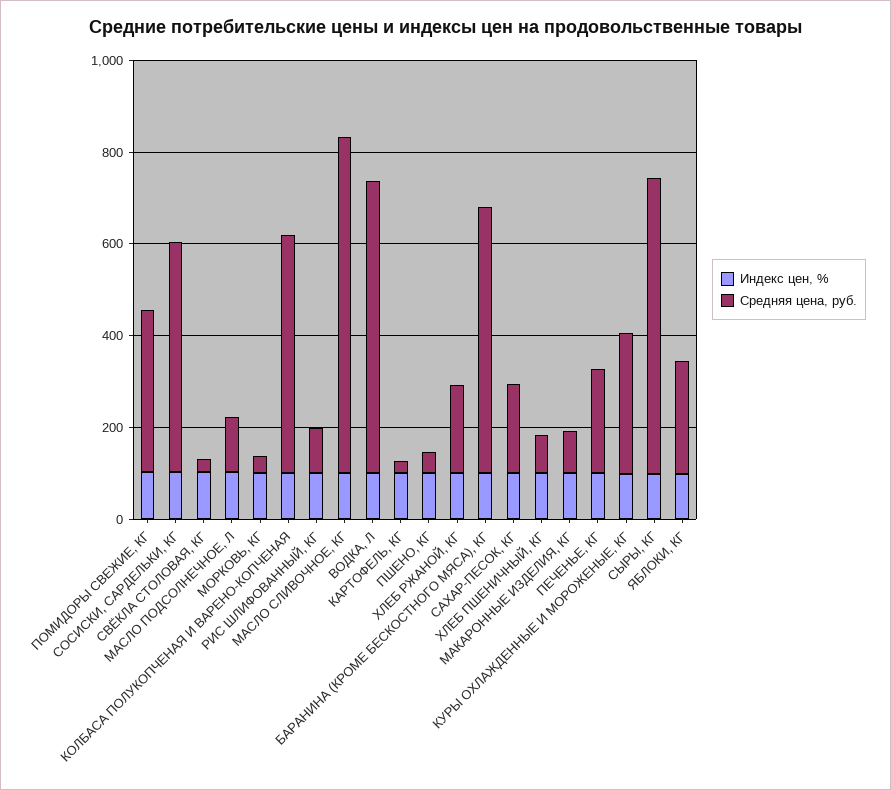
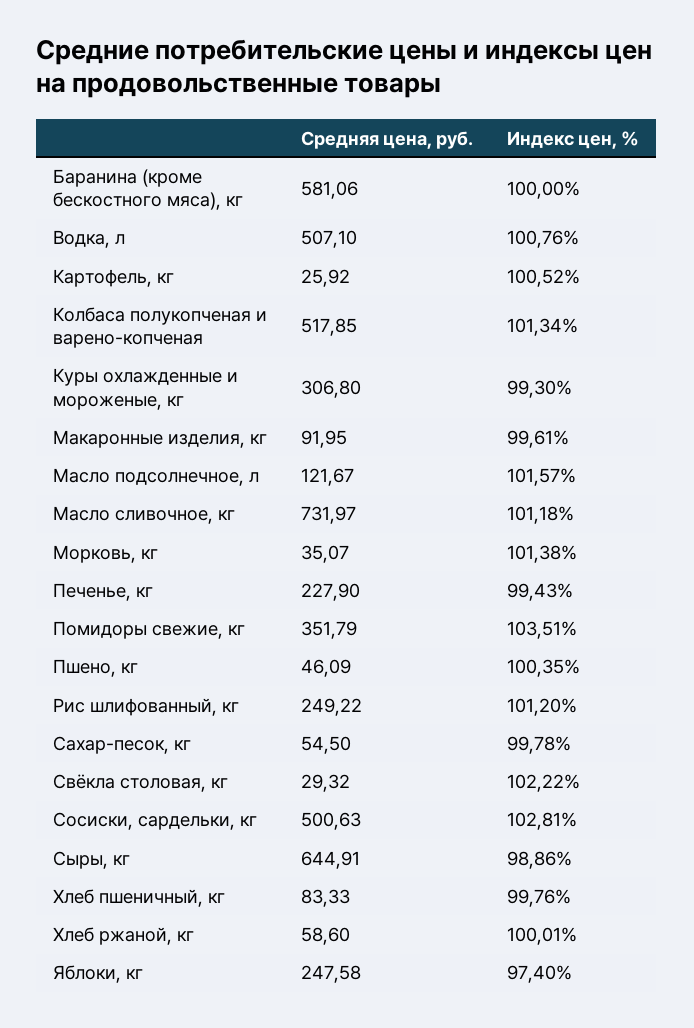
  {
    "Индекс цен, %": {
      "ПОМИДОРЫ СВЕЖИЕ, КГ": 103.51,
      "СОСИСКИ, САРДЕЛЬКИ, КГ": 102.81,
      "СВЁКЛА СТОЛОВАЯ, КГ": 102.22,
      "МАСЛО ПОДСОЛНЕЧНОЕ, Л": 101.57,
      "МОРКОВЬ, КГ": 101.38,
      "КОЛБАСА ПОЛУКОПЧЕНАЯ И ВАРЕНО-КОПЧЕНАЯ": 101.34,
      "РИС ШЛИФОВАННЫЙ, КГ": 101.2,
      "МАСЛО СЛИВОЧНОЕ, КГ": 101.18,
      "ВОДКА, Л": 100.76,
      "КАРТОФЕЛЬ, КГ": 100.52,
      "ПШЕНО, КГ": 100.35,
      "ХЛЕБ РЖАНОЙ, КГ": 100.01,
      "БАРАНИНА (КРОМЕ БЕСКОСТНОГО МЯСА), КГ": 100,
      "САХАР-ПЕСОК, КГ": 99.78,
      "ХЛЕБ ПШЕНИЧНЫЙ, КГ": 99.76,
      "МАКАРОННЫЕ ИЗДЕЛИЯ, КГ": 99.61,
      "ПЕЧЕНЬЕ, КГ": 99.43,
      "КУРЫ ОХЛАЖДЕННЫЕ И МОРОЖЕНЫЕ, КГ": 99.3,
      "СЫРЫ, КГ": 98.86,
      "ЯБЛОКИ, КГ": 97.4
    },
    "Средняя цена, руб.": {
      "ПОМИДОРЫ СВЕЖИЕ, КГ": 351.79,
      "СОСИСКИ, САРДЕЛЬКИ, КГ": 500.63,
      "СВЁКЛА СТОЛОВАЯ, КГ": 29.32,
      "МАСЛО ПОДСОЛНЕЧНОЕ, Л": 121.67,
      "МОРКОВЬ, КГ": 35.07,
      "КОЛБАСА ПОЛУКОПЧЕНАЯ И ВАРЕНО-КОПЧЕНАЯ": 517.85,
-     "РИС ШЛИФОВАННЫЙ, КГ": 100,
+     "РИС ШЛИФОВАННЫЙ, КГ": 249.22,
      "МАСЛО СЛИВОЧНОЕ, КГ": 731.97,
-     "ВОДКА, Л": 650,
+     "ВОДКА, Л": 507.1,
      "КАРТОФЕЛЬ, КГ": 25.92,
      "ПШЕНО, КГ": 46.09,
-     "ХЛЕБ РЖАНОЙ, КГ": 200,
+     "ХЛЕБ РЖАНОЙ, КГ": 58.6,
      "БАРАНИНА (КРОМЕ БЕСКОСТНОГО МЯСА), КГ": 581.06,
-     "САХАР-ПЕСОК, КГ": 200,
+     "САХАР-ПЕСОК, КГ": 54.5,
      "ХЛЕБ ПШЕНИЧНЫЙ, КГ": 83.33,
      "МАКАРОННЫЕ ИЗДЕЛИЯ, КГ": 91.95,
      "ПЕЧЕНЬЕ, КГ": 227.9,
      "КУРЫ ОХЛАЖДЕННЫЕ И МОРОЖЕНЫЕ, КГ": 306.8,
      "СЫРЫ, КГ": 644.91,
      "ЯБЛОКИ, КГ": 247.58
    }
  }

